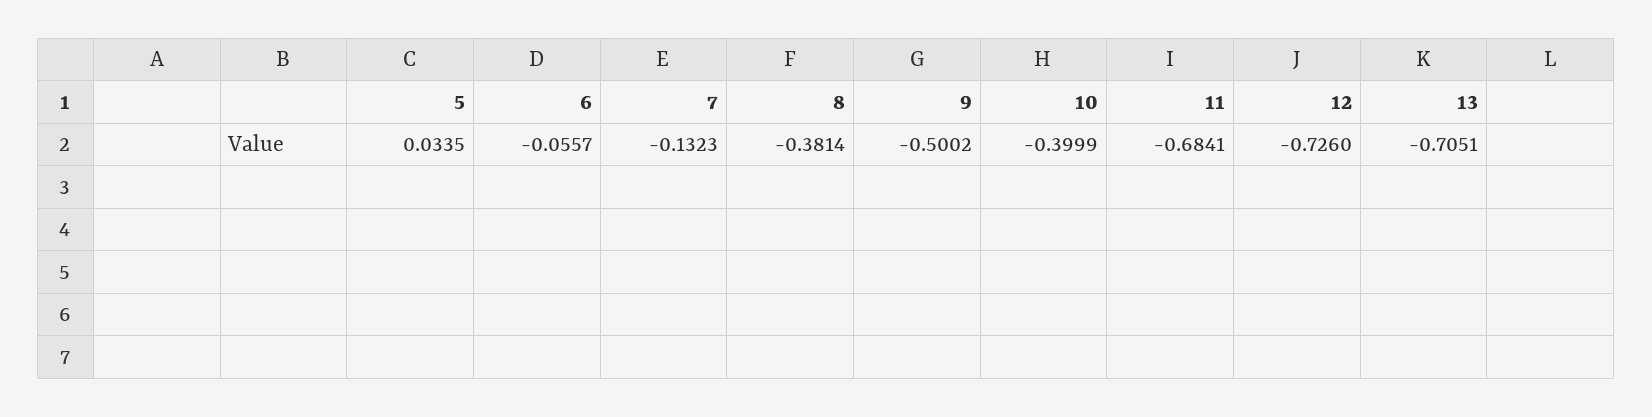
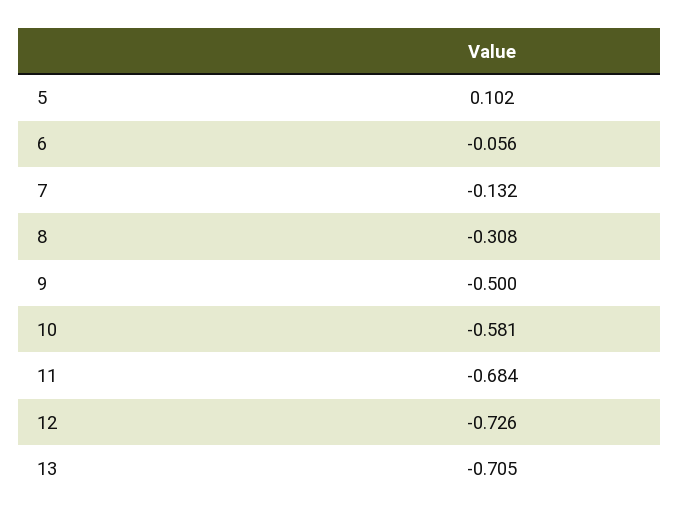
  {
-   "5": 0.0335,
+   "5": 0.102,
    "6": -0.0557,
    "7": -0.1323,
-   "8": -0.3814,
+   "8": -0.308,
    "9": -0.5002,
-   "10": -0.3999,
+   "10": -0.581,
    "11": -0.6841,
    "12": -0.726,
    "13": -0.7051
  }

